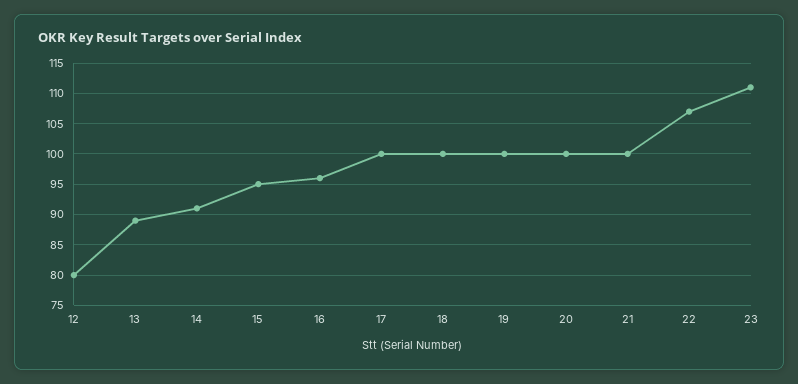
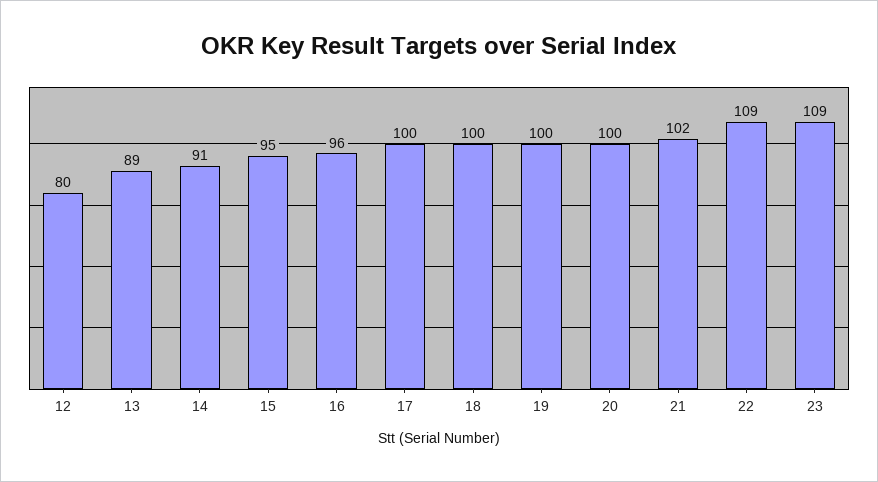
  {
    "12": 80,
    "13": 89,
    "14": 91,
    "15": 95,
    "16": 96,
    "17": 100,
    "18": 100,
    "19": 100,
    "20": 100,
-   "21": 100,
+   "21": 102,
-   "22": 107,
+   "22": 109,
-   "23": 111
+   "23": 109
  }

